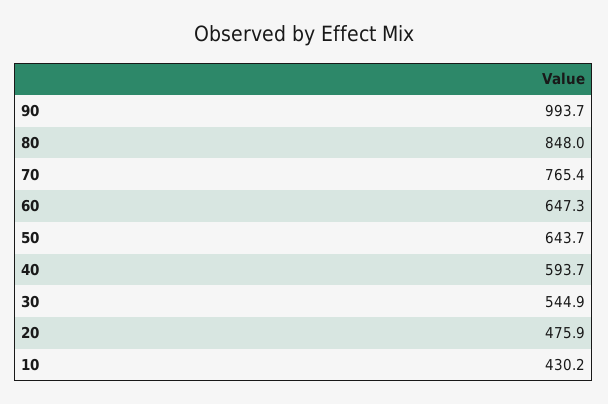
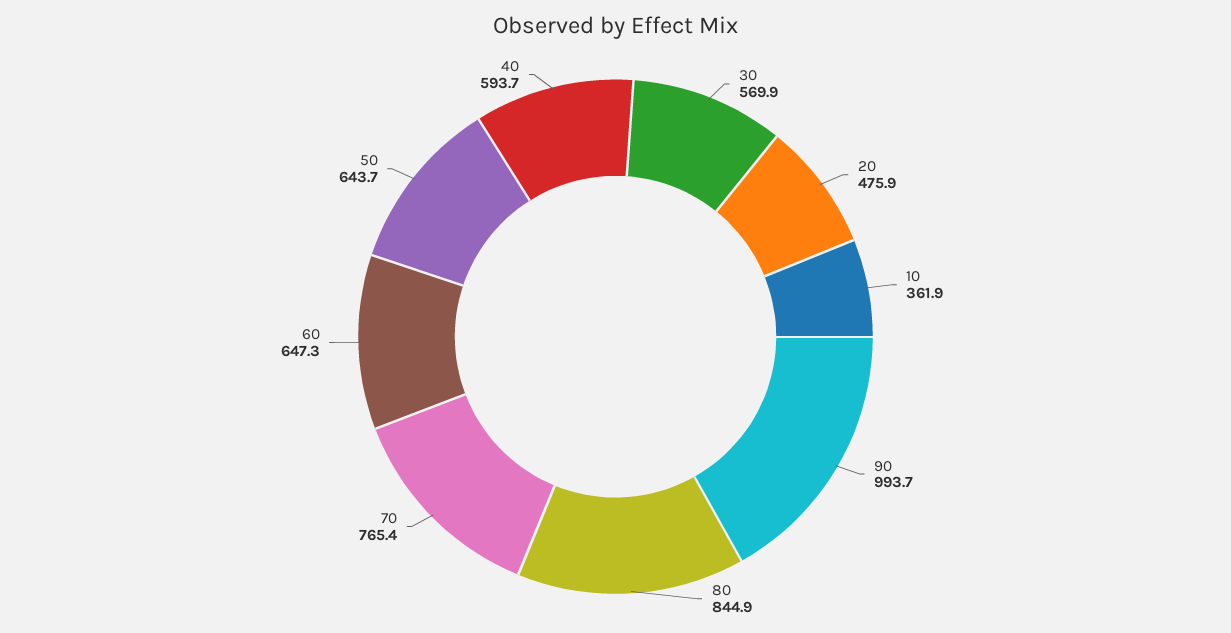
  {
    "90": 993.7,
-   "80": 848,
+   "80": 844.9,
    "70": 765.4,
    "60": 647.3,
    "50": 643.7,
    "40": 593.7,
-   "30": 544.9,
+   "30": 569.9,
    "20": 475.9,
-   "10": 430.2
+   "10": 361.9
  }

